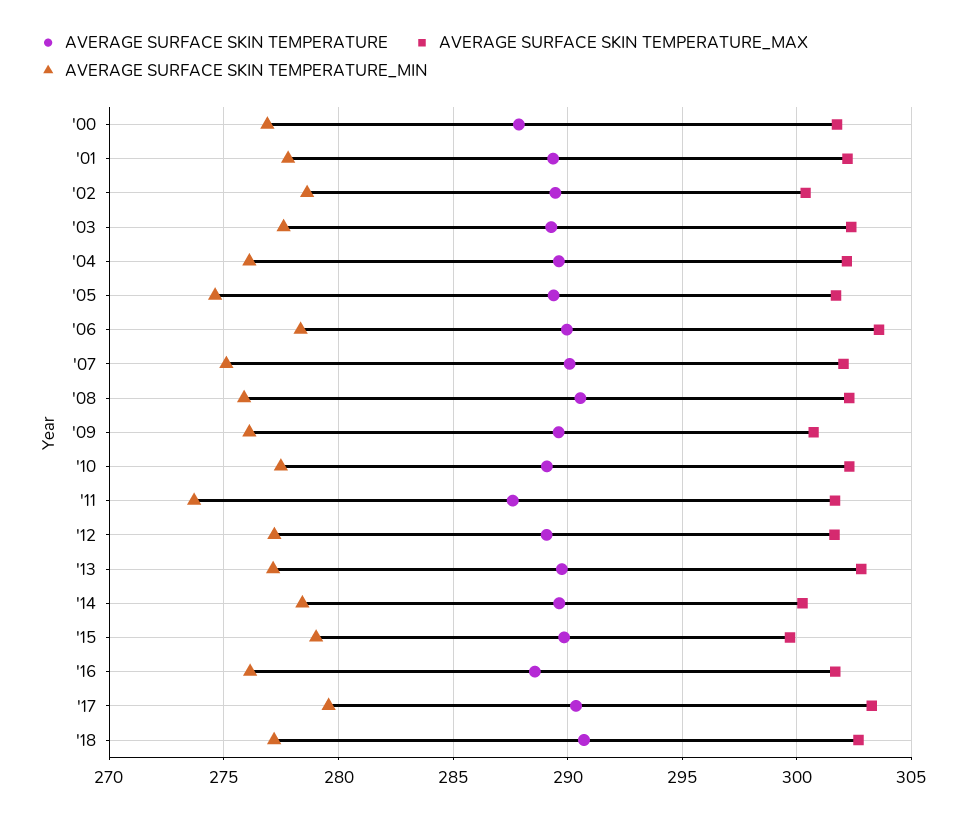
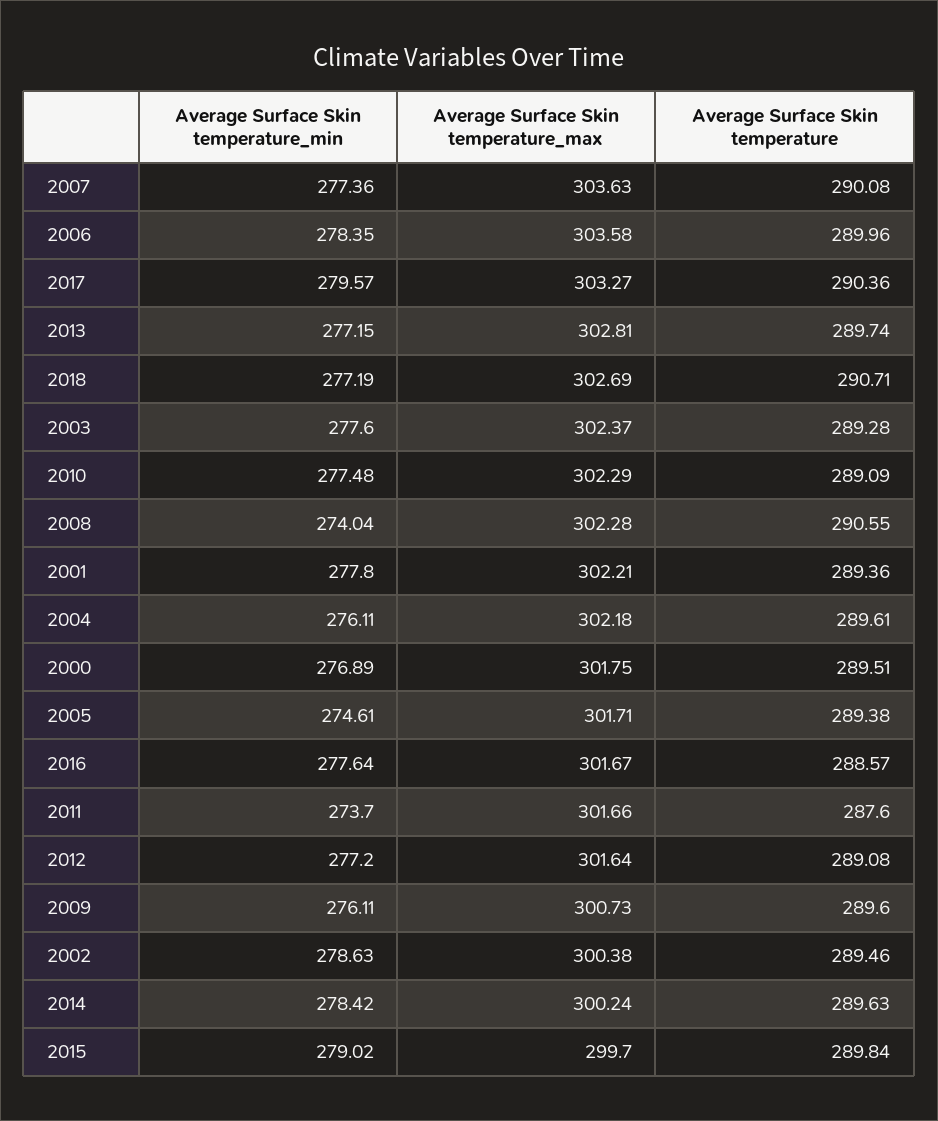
  {
    "AVERAGE SURFACE SKIN TEMPERATURE": {
-     "'00": 288,
+     "'00": 289.51,
      "'01": 289.36,
      "'02": 289.46,
      "'03": 289.28,
      "'04": 289.61,
      "'05": 289.38,
      "'06": 289.96,
      "'07": 290.08,
      "'08": 290.55,
      "'09": 289.6,
      "'10": 289.09,
      "'11": 287.6,
      "'12": 289.08,
      "'13": 289.74,
      "'14": 289.63,
      "'15": 289.84,
      "'16": 288.57,
      "'17": 290.36,
      "'18": 290.71
    },
    "AVERAGE SURFACE SKIN TEMPERATURE_MAX": {
      "'00": 301.75,
      "'01": 302.21,
      "'02": 300.38,
      "'03": 302.37,
      "'04": 302.18,
      "'05": 301.71,
      "'06": 303.58,
-     "'07": 302,
+     "'07": 303.63,
      "'08": 302.28,
      "'09": 300.73,
      "'10": 302.29,
      "'11": 301.66,
      "'12": 301.64,
      "'13": 302.81,
      "'14": 300.24,
      "'15": 299.7,
      "'16": 301.67,
      "'17": 303.27,
      "'18": 302.69
    },
    "AVERAGE SURFACE SKIN TEMPERATURE_MIN": {
      "'00": 276.89,
      "'01": 277.8,
      "'02": 278.63,
      "'03": 277.6,
      "'04": 276.11,
      "'05": 274.61,
      "'06": 278.35,
-     "'07": 275,
+     "'07": 277.36,
-     "'08": 276,
+     "'08": 274.04,
      "'09": 276.11,
      "'10": 277.48,
      "'11": 273.7,
      "'12": 277.2,
      "'13": 277.15,
      "'14": 278.42,
      "'15": 279.02,
-     "'16": 276,
+     "'16": 277.64,
      "'17": 279.57,
      "'18": 277.19
    }
  }

